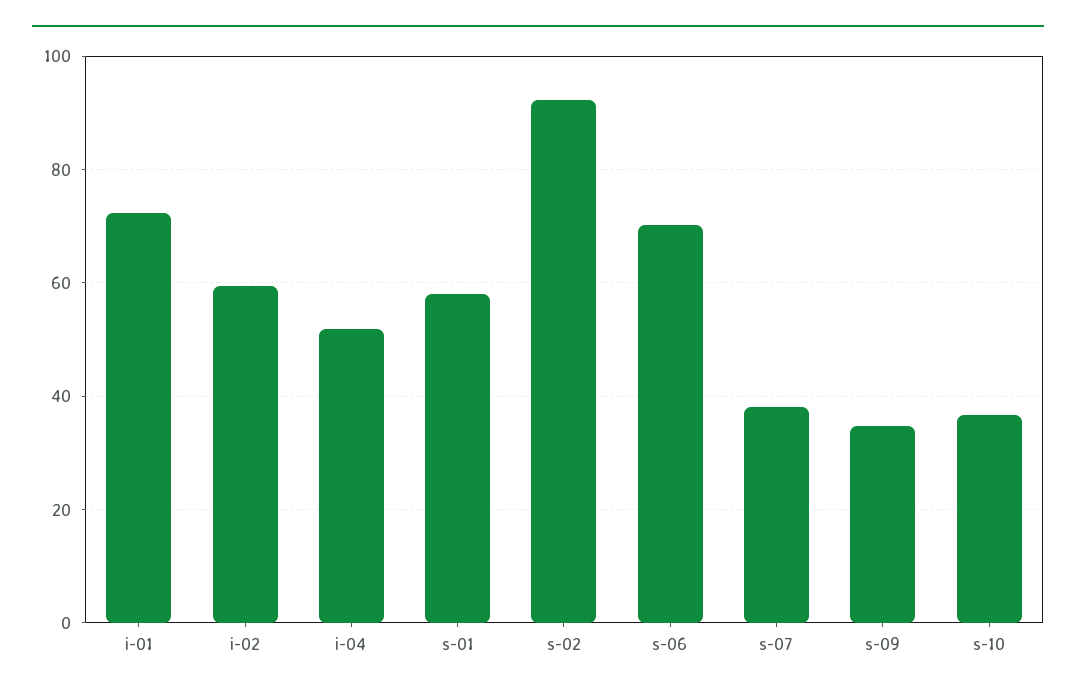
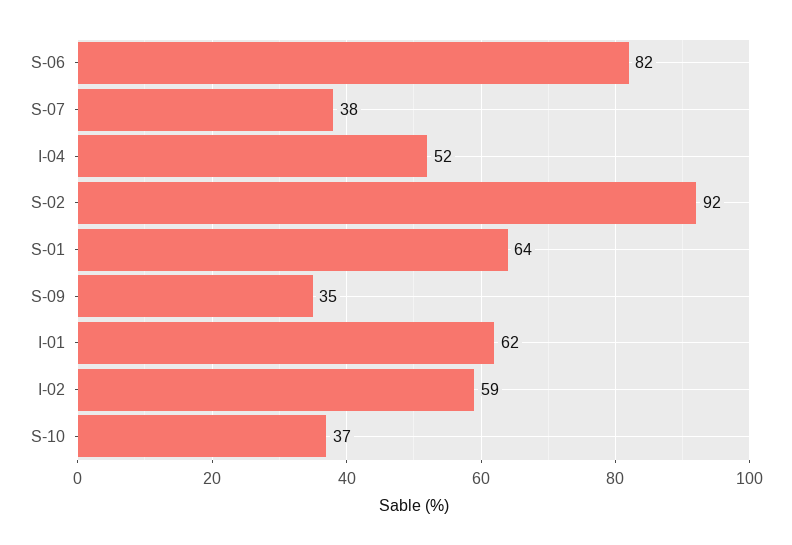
  {
-   "i-01": 72,
+   "i-01": 62,
    "i-02": 59,
    "i-04": 52,
-   "s-01": 58,
+   "s-01": 64,
    "s-02": 92,
-   "s-06": 70,
+   "s-06": 82,
    "s-07": 38,
    "s-09": 35,
    "s-10": 37
  }

